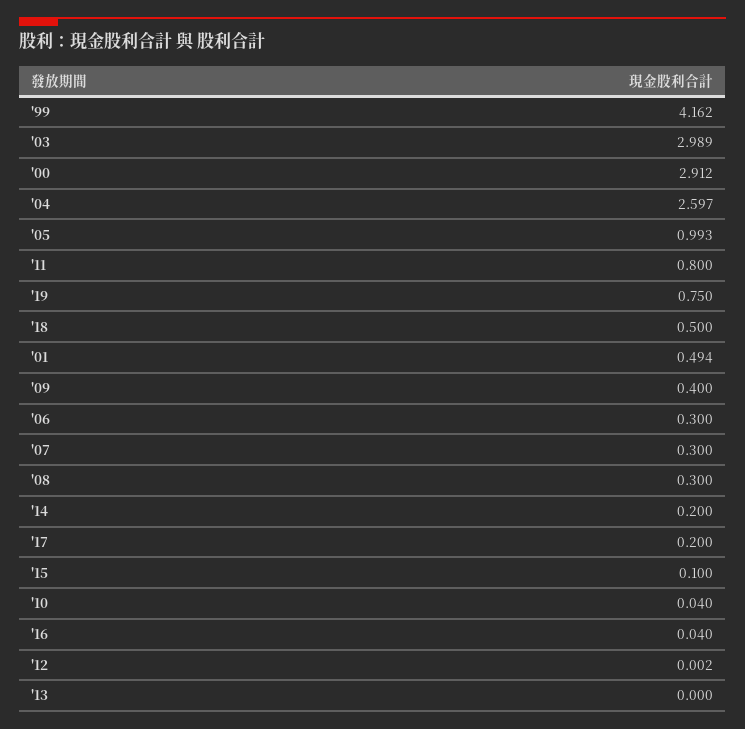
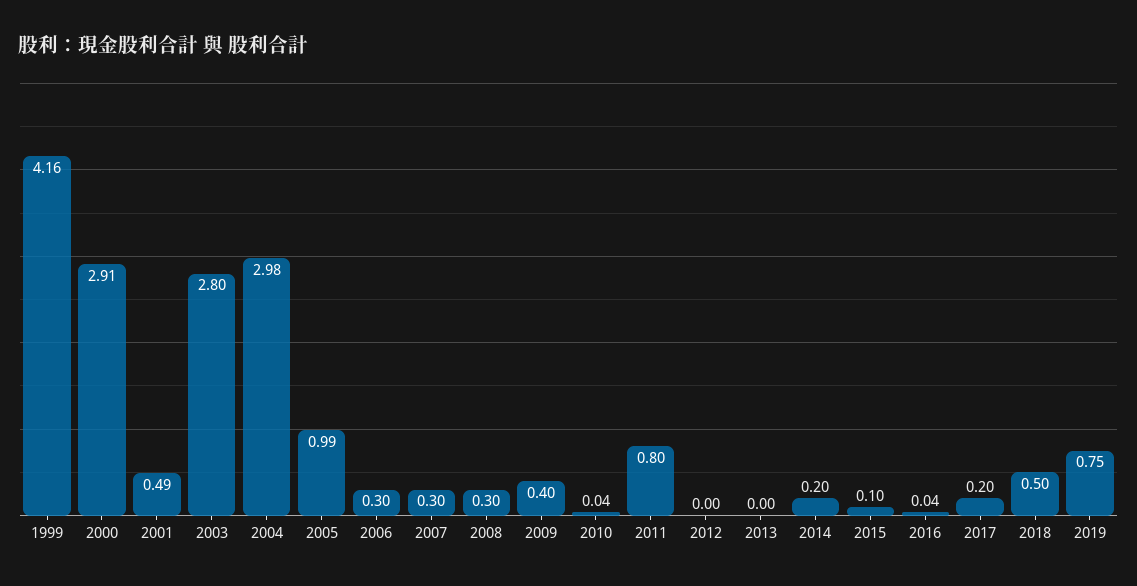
  {
    "'99": 4.162,
-   "'03": 2.989,
+   "'03": 2.8,
    "'00": 2.912,
-   "'04": 2.597,
+   "'04": 2.98,
    "'05": 0.993,
    "'11": 0.8,
    "'19": 0.75,
    "'18": 0.5,
    "'01": 0.494,
    "'09": 0.4,
    "'06": 0.3,
    "'07": 0.3,
    "'08": 0.3,
    "'14": 0.2,
    "'17": 0.2,
    "'15": 0.1,
    "'10": 0.04,
    "'16": 0.04,
    "'12": 0.002,
    "'13": 0
  }

